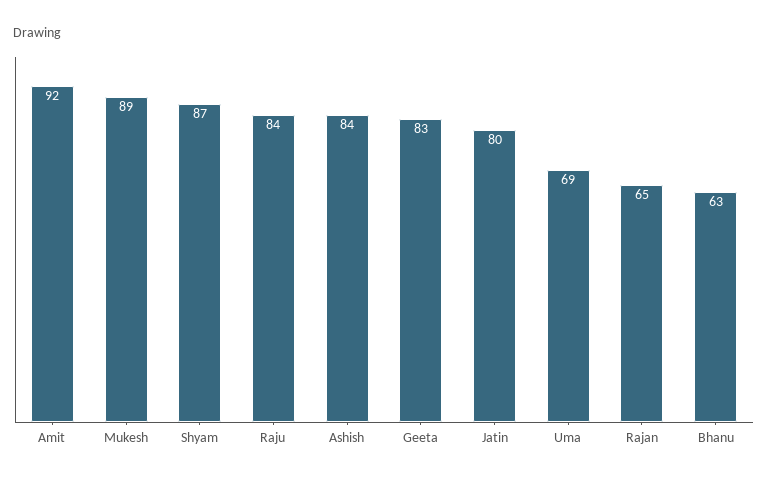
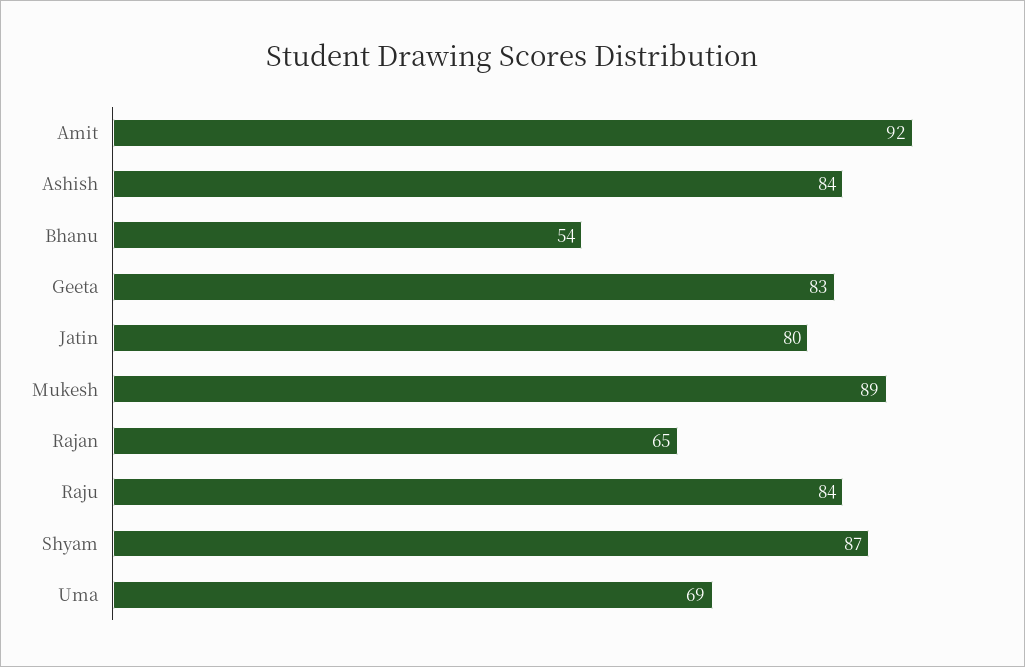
  {
    "Amit": 92,
    "Mukesh": 89,
    "Shyam": 87,
    "Raju": 84,
    "Ashish": 84,
    "Geeta": 83,
    "Jatin": 80,
    "Uma": 69,
    "Rajan": 65,
-   "Bhanu": 63
+   "Bhanu": 54
  }

